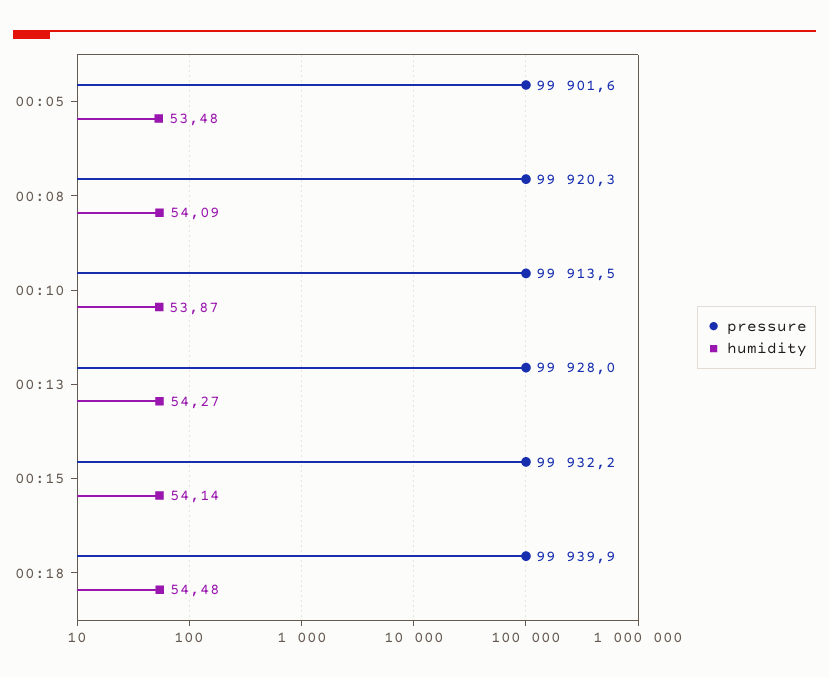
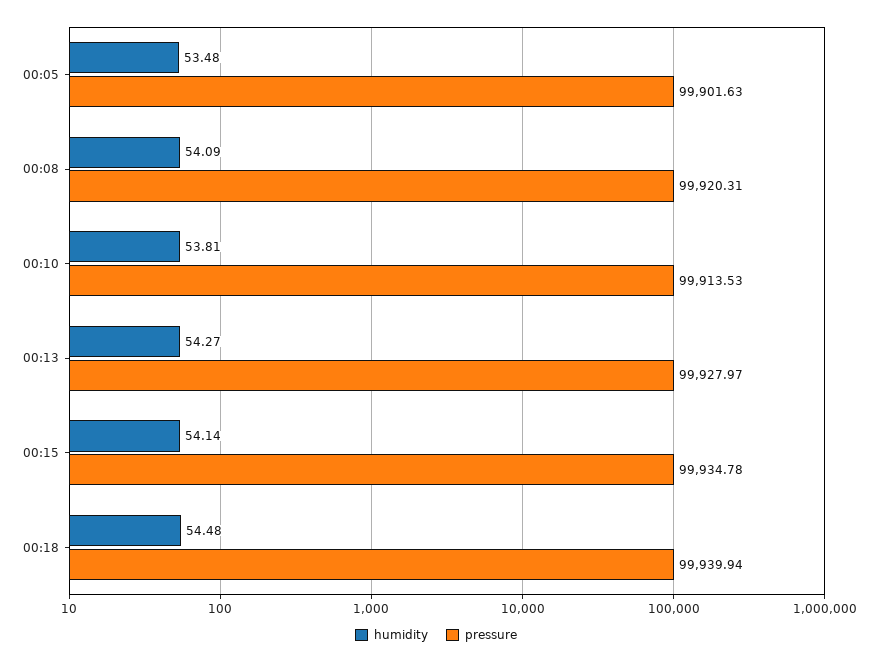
  {
    "pressure": {
      "00:05": 99901.63,
      "00:08": 99920.31,
      "00:10": 99913.53,
      "00:13": 99927.97,
-     "00:15": 99932.2,
+     "00:15": 99934.78,
      "00:18": 99939.94
    },
    "humidity": {
      "00:05": 53.48,
      "00:08": 54.09,
-     "00:10": 53.87,
+     "00:10": 53.81,
      "00:13": 54.27,
      "00:15": 54.14,
      "00:18": 54.48
    }
  }

